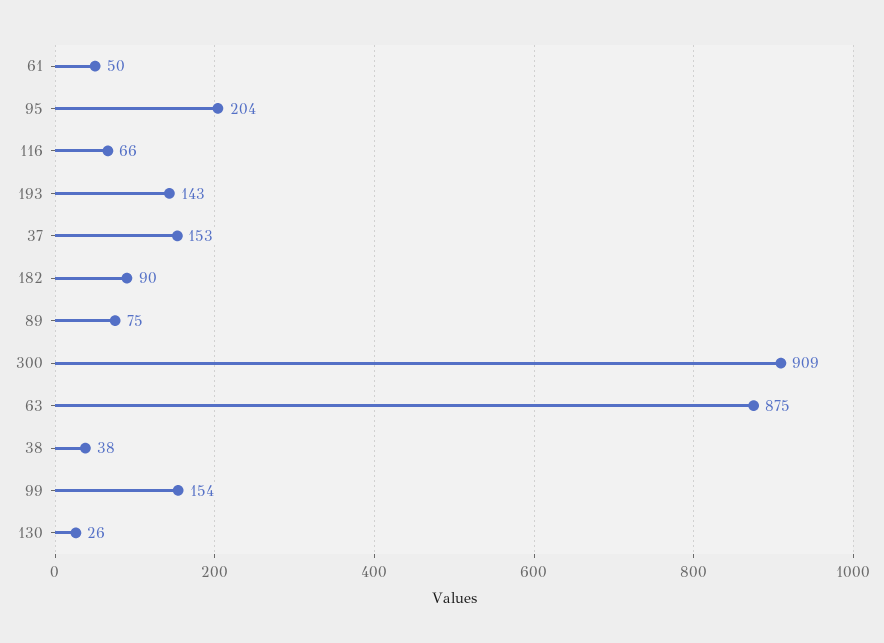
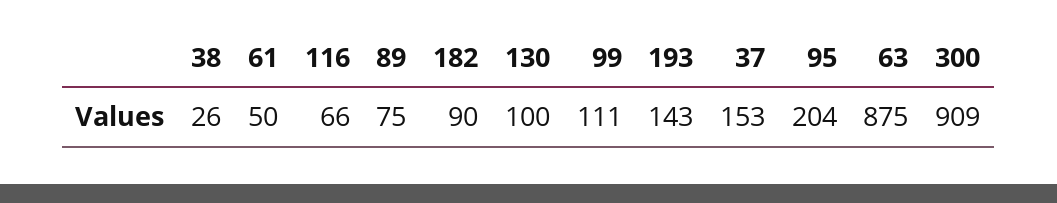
  {
    "61": 50,
    "95": 204,
    "116": 66,
    "193": 143,
    "37": 153,
    "182": 90,
    "89": 75,
    "300": 909,
    "63": 875,
-   "38": 38,
+   "38": 26,
-   "99": 154,
+   "99": 111,
-   "130": 26
+   "130": 100
  }

